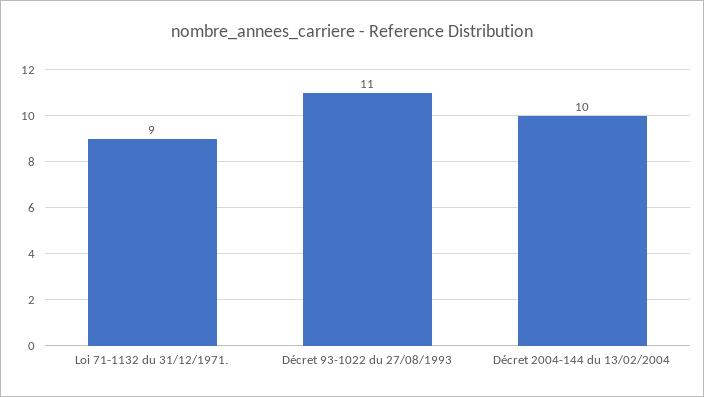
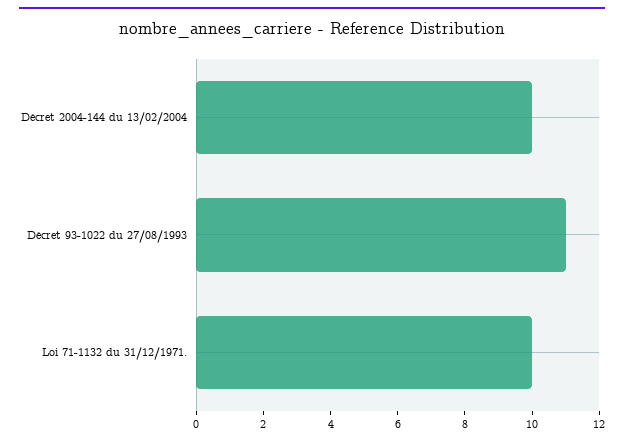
  {
-   "Loi 71-1132 du 31/12/1971.": 9,
+   "Loi 71-1132 du 31/12/1971.": 10,
    "Décret 93-1022 du 27/08/1993": 11,
    "Décret 2004-144 du 13/02/2004": 10
  }

